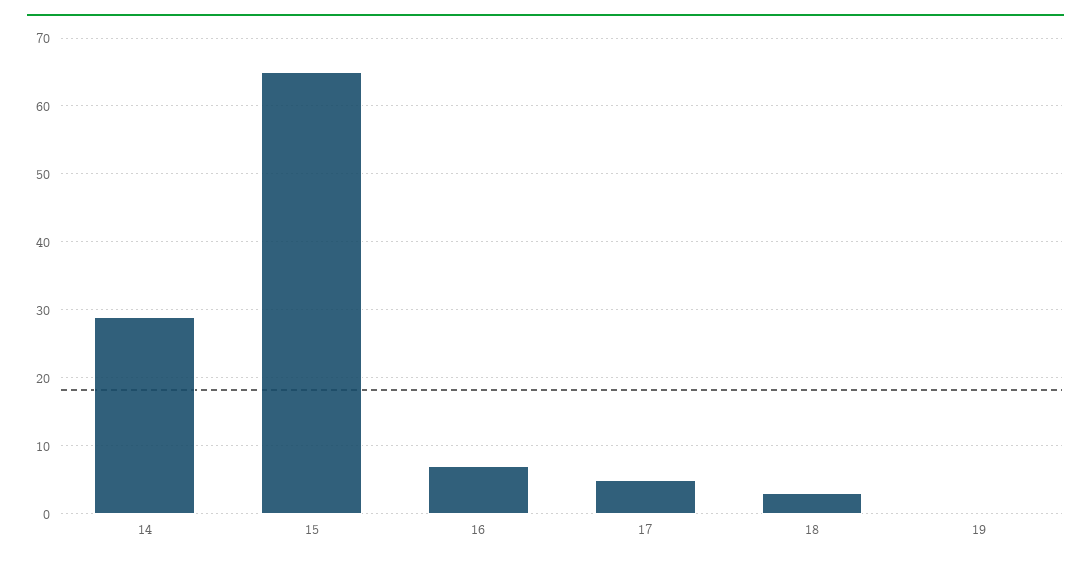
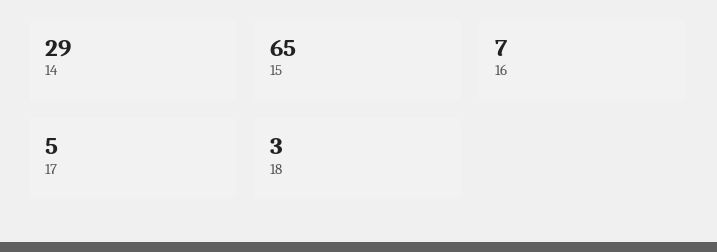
  {
    "14": 29,
    "15": 65,
    "16": 7,
    "17": 5,
-   "18": 3,
+   "18": 3
-   "19": 0
  }

